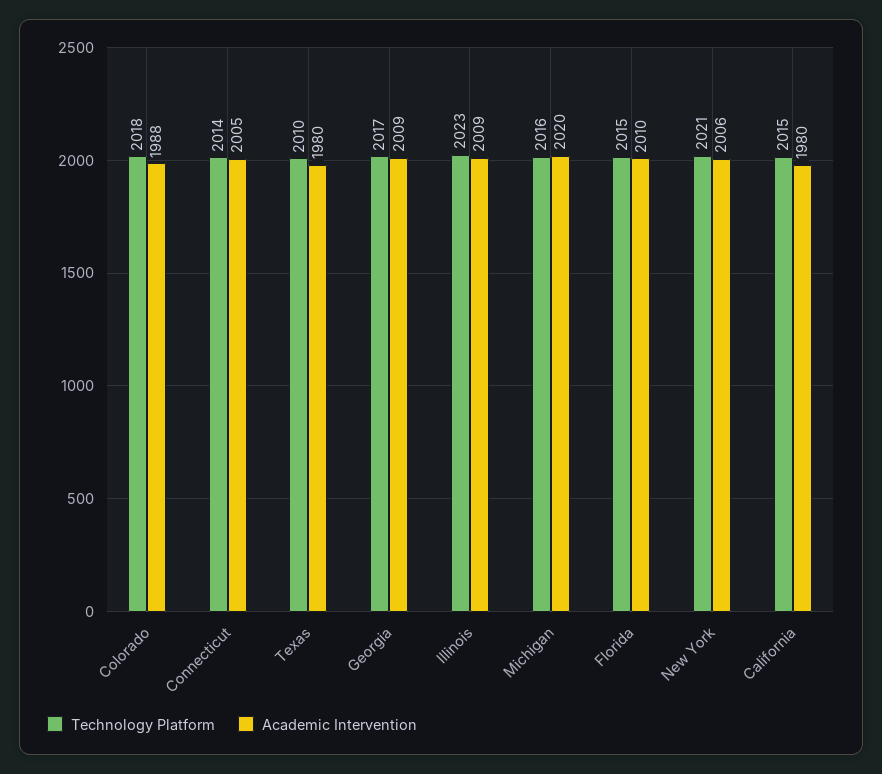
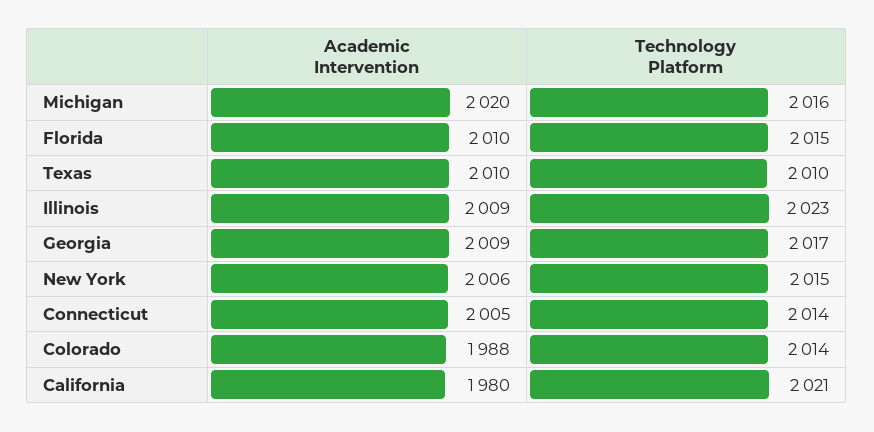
  {
    "Technology Platform": {
-     "Colorado": 2018,
+     "Colorado": 2014,
      "Connecticut": 2014,
      "Texas": 2010,
      "Georgia": 2017,
      "Illinois": 2023,
      "Michigan": 2016,
      "Florida": 2015,
-     "New York": 2021,
+     "New York": 2015,
-     "California": 2015
+     "California": 2021
    },
    "Academic Intervention": {
      "Colorado": 1988,
      "Connecticut": 2005,
-     "Texas": 1980,
+     "Texas": 2010,
      "Georgia": 2009,
      "Illinois": 2009,
      "Michigan": 2020,
      "Florida": 2010,
      "New York": 2006,
      "California": 1980
    }
  }

